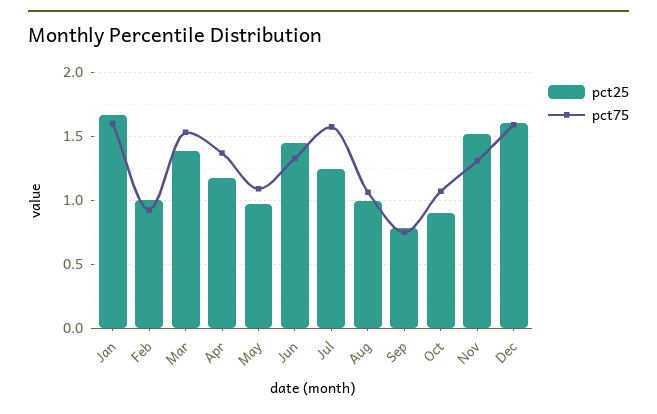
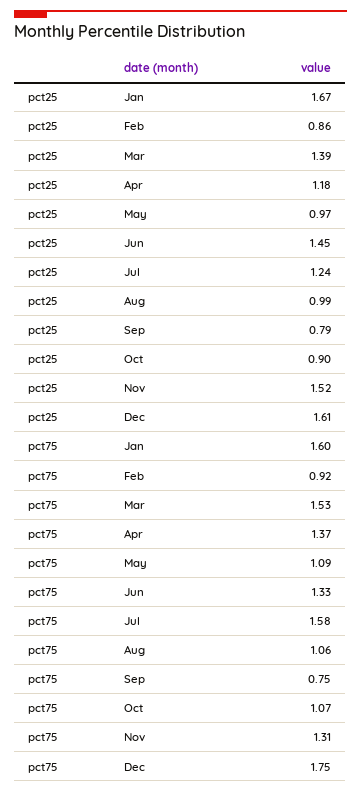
  {
    "pct25": {
      "Jan": 1.67,
-     "Feb": 1,
+     "Feb": 0.86,
      "Mar": 1.39,
      "Apr": 1.18,
      "May": 0.97,
      "Jun": 1.45,
      "Jul": 1.24,
      "Aug": 0.99,
      "Sep": 0.79,
      "Oct": 0.9,
      "Nov": 1.52,
      "Dec": 1.61
    },
    "pct75": {
      "Jan": 1.6,
      "Feb": 0.92,
      "Mar": 1.53,
      "Apr": 1.37,
      "May": 1.09,
      "Jun": 1.33,
      "Jul": 1.58,
      "Aug": 1.06,
      "Sep": 0.75,
      "Oct": 1.07,
      "Nov": 1.31,
-     "Dec": 1.6
+     "Dec": 1.75
    }
  }

